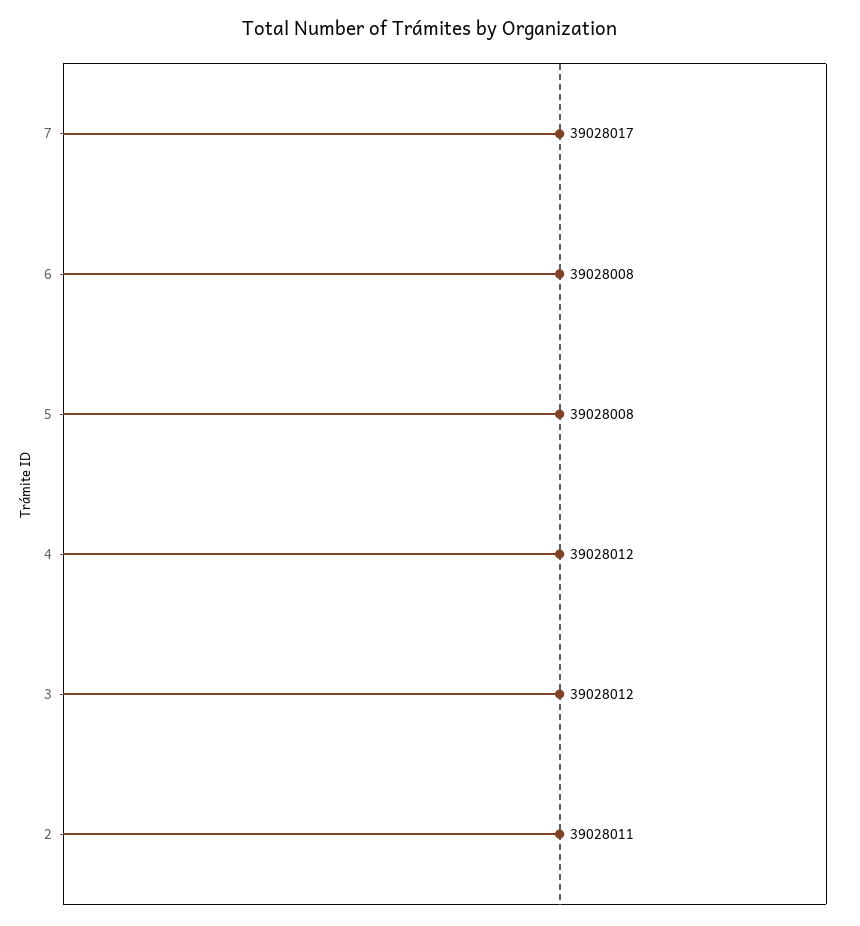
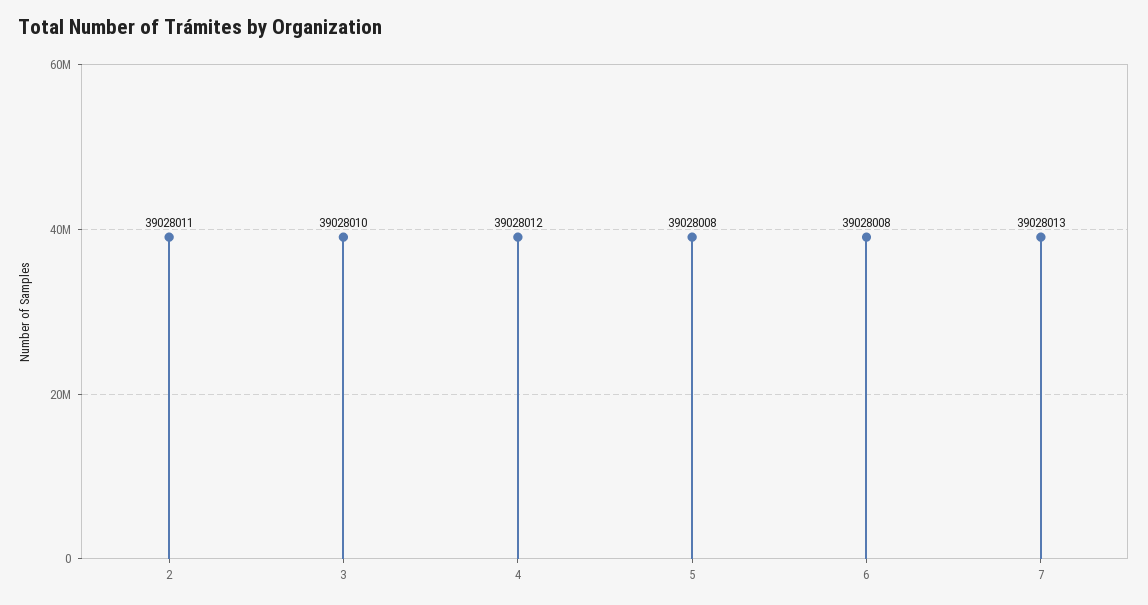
  {
-   "7": 39028017,
+   "7": 39028013,
    "6": 39028008,
    "5": 39028008,
    "4": 39028012,
-   "3": 39028012,
+   "3": 39028010,
    "2": 39028011
  }

